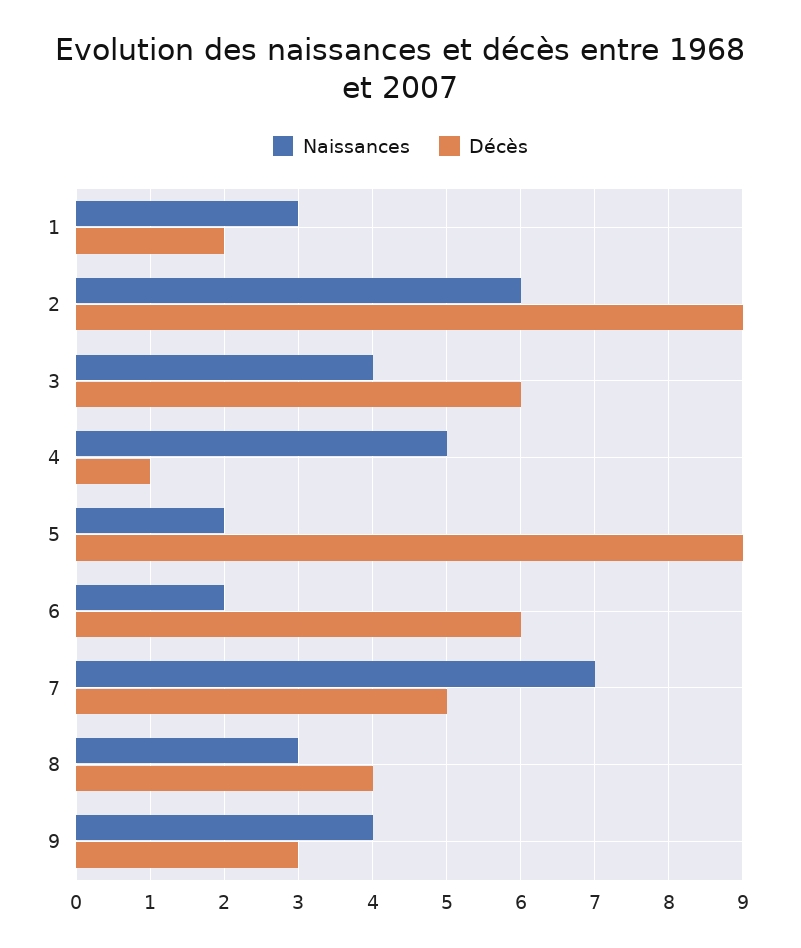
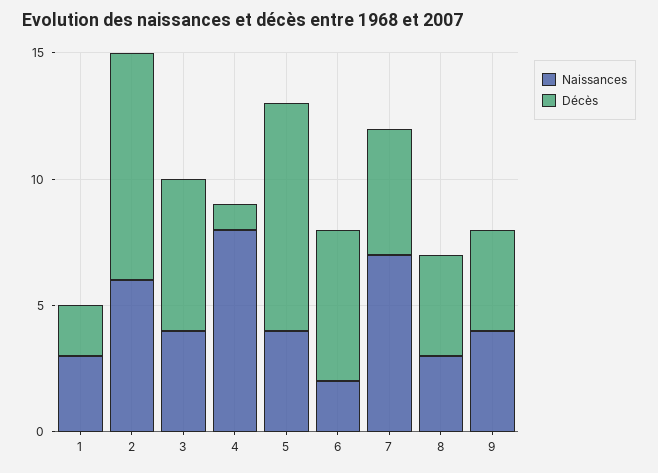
  {
    "Naissances": {
      "1": 3,
      "2": 6,
      "3": 4,
-     "4": 5,
+     "4": 8,
-     "5": 2,
+     "5": 4,
      "6": 2,
      "7": 7,
      "8": 3,
      "9": 4
    },
    "Décès": {
      "1": 2,
      "2": 9,
      "3": 6,
      "4": 1,
      "5": 9,
      "6": 6,
      "7": 5,
      "8": 4,
-     "9": 3
+     "9": 4
    }
  }

